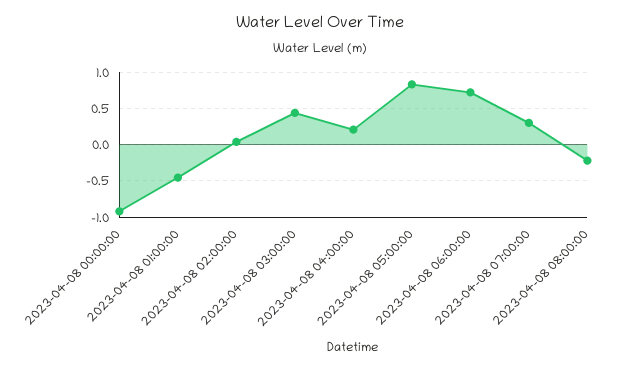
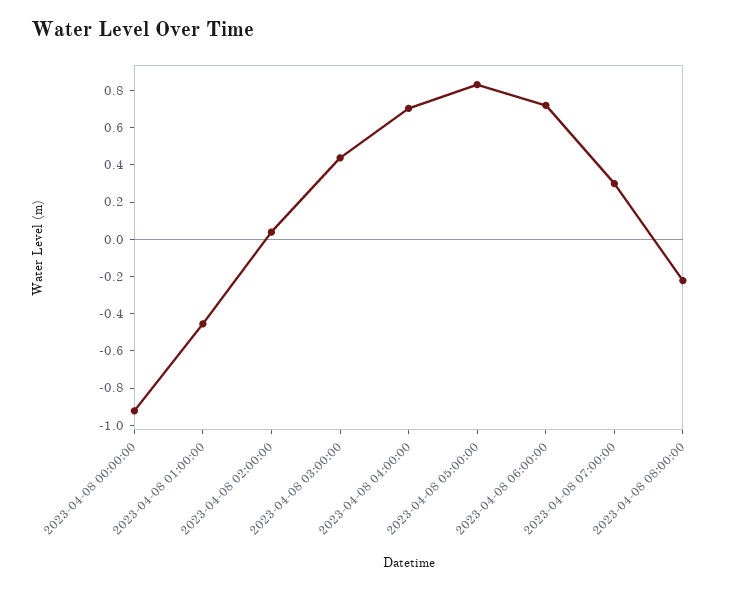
  {
    "2023-04-08 00:00:00": -0.9,
    "2023-04-08 01:00:00": -0.45,
    "2023-04-08 02:00:00": 0.05,
    "2023-04-08 03:00:00": 0.45,
-   "2023-04-08 04:00:00": 0.2,
+   "2023-04-08 04:00:00": 0.7,
    "2023-04-08 05:00:00": 0.85,
    "2023-04-08 06:00:00": 0.7,
    "2023-04-08 07:00:00": 0.3,
    "2023-04-08 08:00:00": -0.2
  }

